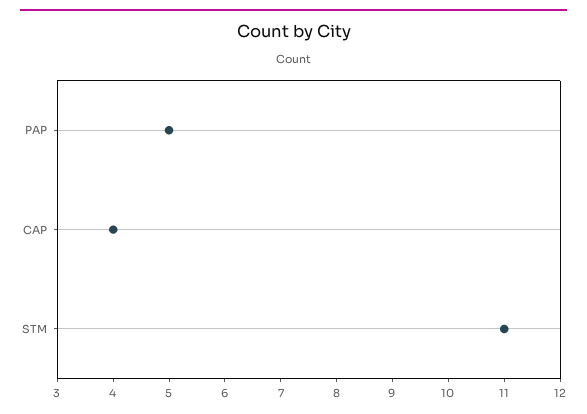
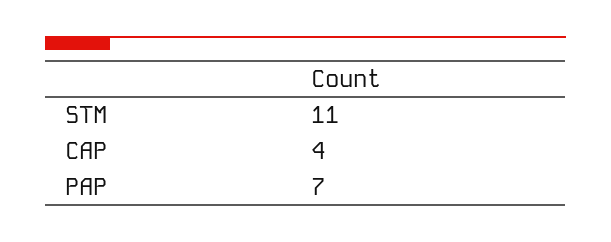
  {
-   "PAP": 5,
+   "PAP": 7,
    "CAP": 4,
    "STM": 11
  }

